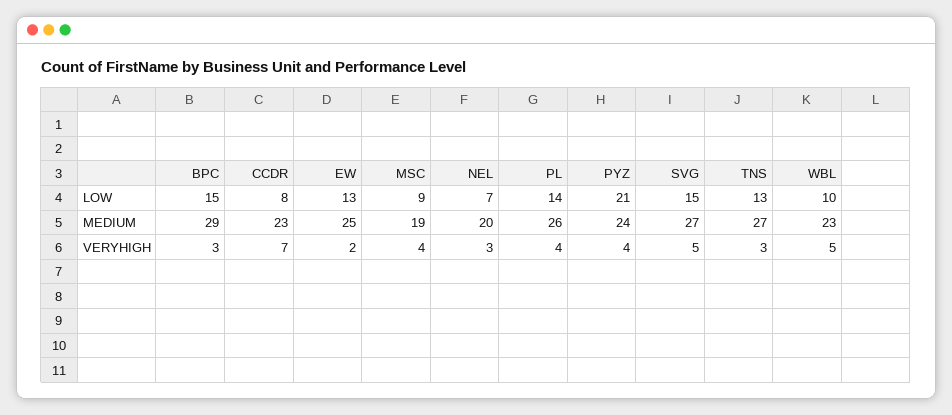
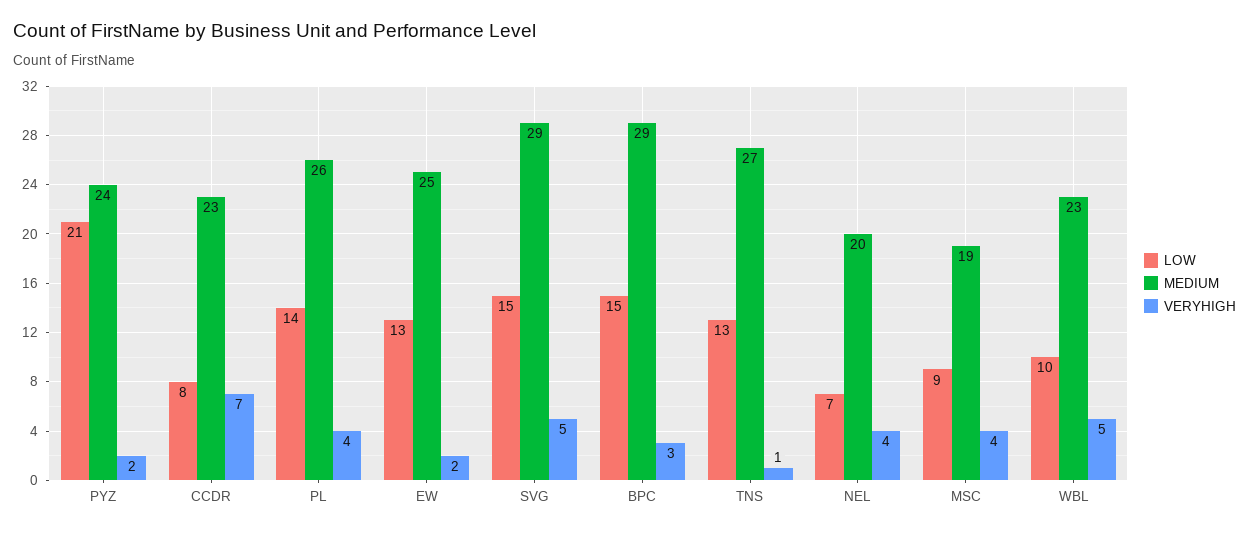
  {
    "LOW": {
      "BPC": 15,
      "CCDR": 8,
      "EW": 13,
      "MSC": 9,
      "NEL": 7,
      "PL": 14,
      "PYZ": 21,
      "SVG": 15,
      "TNS": 13,
      "WBL": 10
    },
    "MEDIUM": {
      "BPC": 29,
      "CCDR": 23,
      "EW": 25,
      "MSC": 19,
      "NEL": 20,
      "PL": 26,
      "PYZ": 24,
-     "SVG": 27,
+     "SVG": 29,
      "TNS": 27,
      "WBL": 23
    },
    "VERYHIGH": {
      "BPC": 3,
      "CCDR": 7,
      "EW": 2,
      "MSC": 4,
-     "NEL": 3,
+     "NEL": 4,
      "PL": 4,
-     "PYZ": 4,
+     "PYZ": 2,
      "SVG": 5,
-     "TNS": 3,
+     "TNS": 1,
      "WBL": 5
    }
  }

